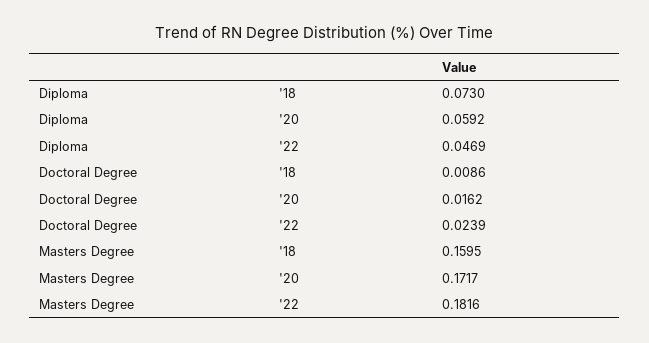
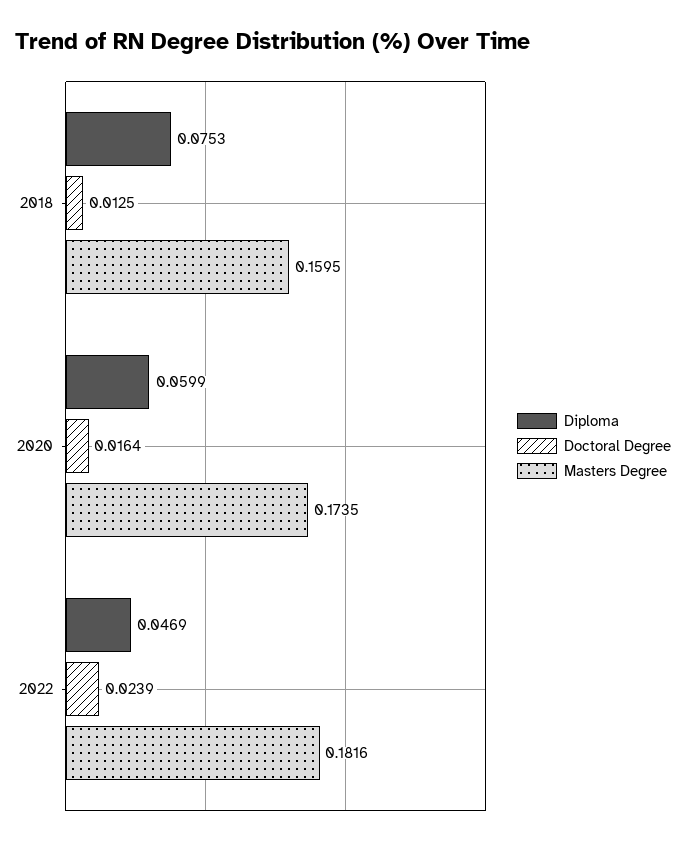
  {
    "Diploma": {
-     "'18": 0.073,
+     "'18": 0.0753,
-     "'20": 0.0592,
+     "'20": 0.0599,
      "'22": 0.0469
    },
    "Doctoral Degree": {
-     "'18": 0.0086,
+     "'18": 0.0125,
-     "'20": 0.0162,
+     "'20": 0.0164,
      "'22": 0.0239
    },
    "Masters Degree": {
      "'18": 0.1595,
-     "'20": 0.1717,
+     "'20": 0.1735,
      "'22": 0.1816
    }
  }

